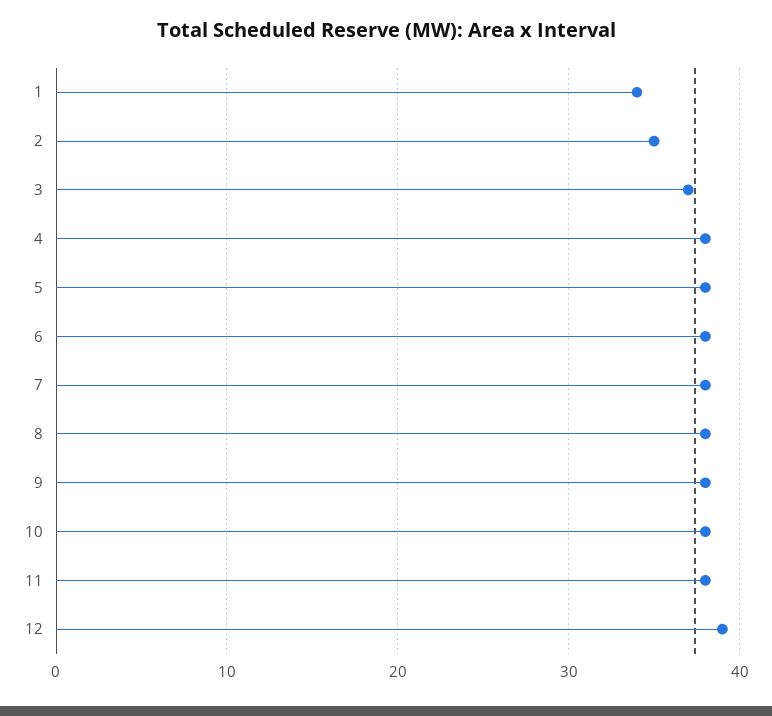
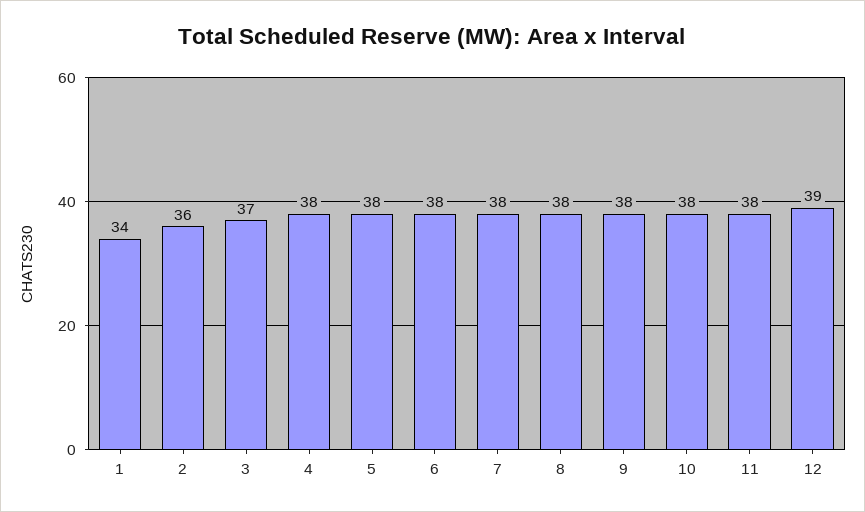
  {
    "1": 34,
-   "2": 35,
+   "2": 36,
    "3": 37,
    "4": 38,
    "5": 38,
    "6": 38,
    "7": 38,
    "8": 38,
    "9": 38,
    "10": 38,
    "11": 38,
    "12": 39
  }

